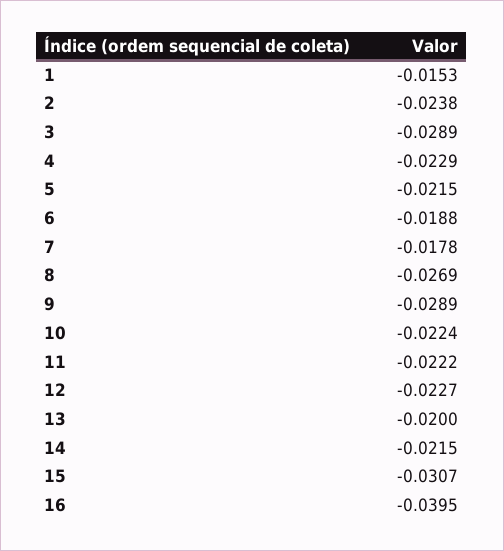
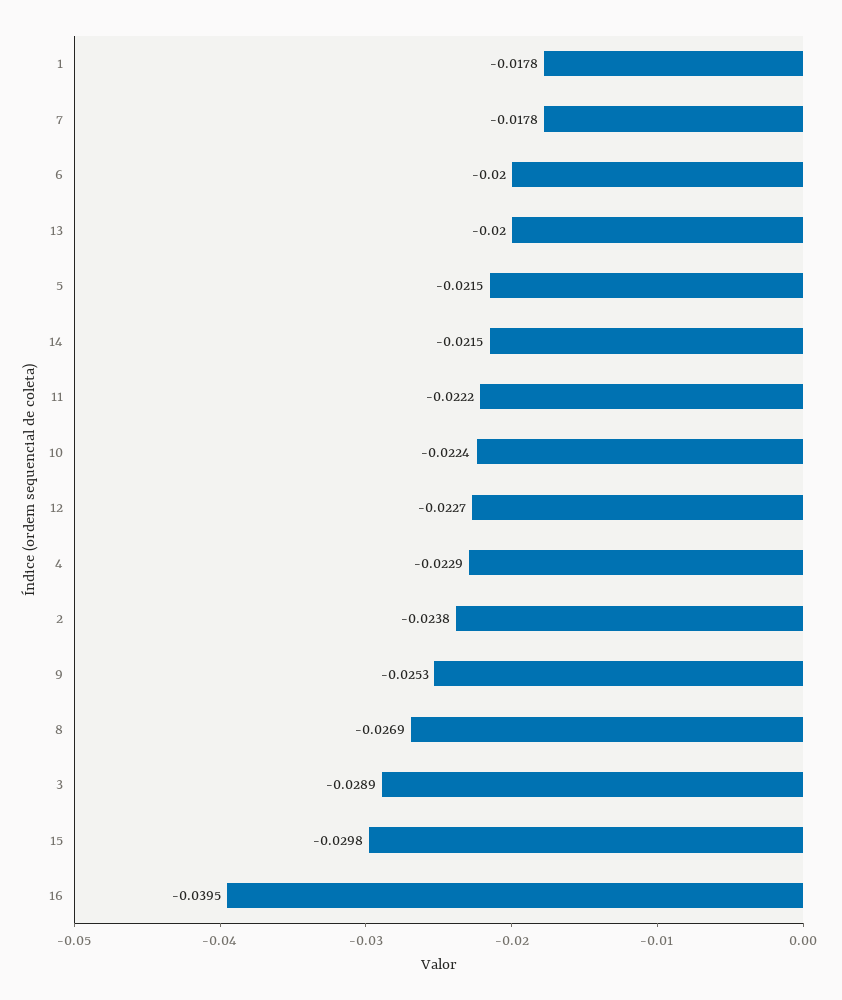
  {
-   "1": -0.0153,
+   "1": -0.0178,
    "2": -0.0238,
    "3": -0.0289,
    "4": -0.0229,
    "5": -0.0215,
-   "6": -0.0188,
+   "6": -0.02,
    "7": -0.0178,
    "8": -0.0269,
-   "9": -0.0289,
+   "9": -0.0253,
    "10": -0.0224,
    "11": -0.0222,
    "12": -0.0227,
    "13": -0.02,
    "14": -0.0215,
-   "15": -0.0307,
+   "15": -0.0298,
    "16": -0.0395
  }

